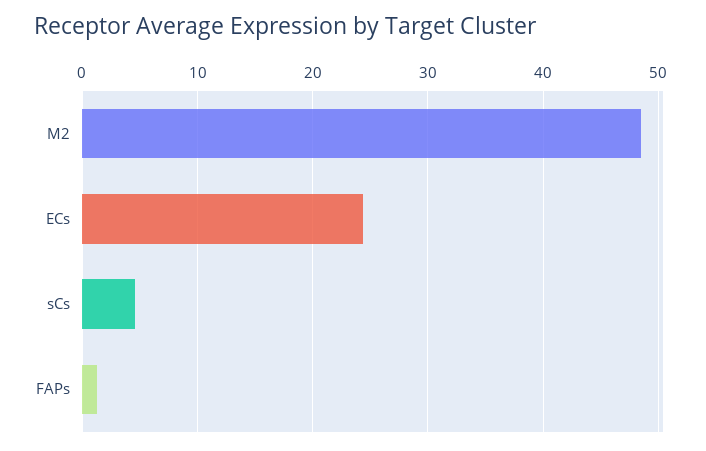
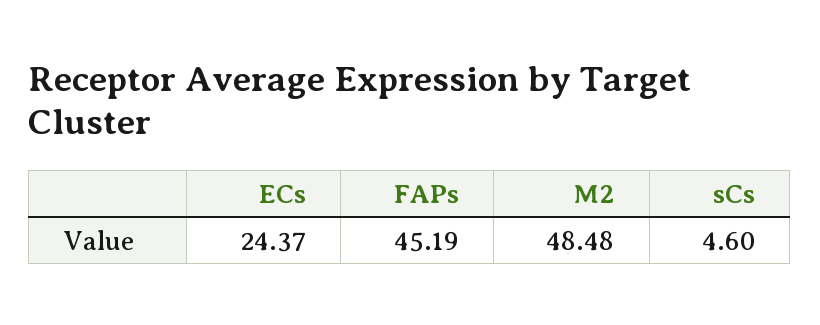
  {
    "M2": 48.48,
    "ECs": 24.37,
    "sCs": 4.6,
-   "FAPs": 1
+   "FAPs": 45.19
  }

